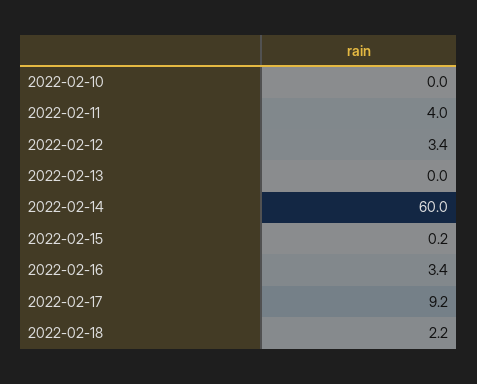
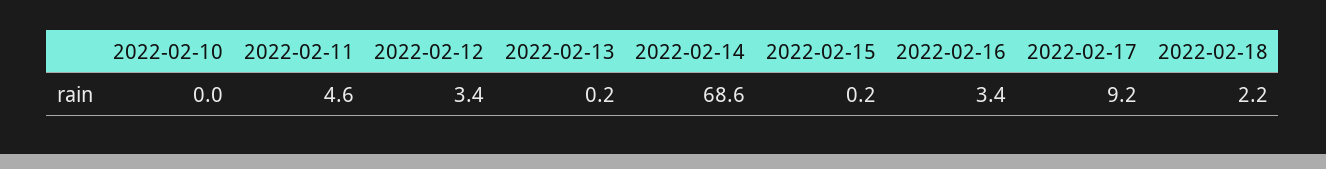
  {
    "2022-02-10": 0,
-   "2022-02-11": 4,
+   "2022-02-11": 4.6,
    "2022-02-12": 3.4,
-   "2022-02-13": 0,
+   "2022-02-13": 0.2,
-   "2022-02-14": 60,
+   "2022-02-14": 68.6,
    "2022-02-15": 0.2,
    "2022-02-16": 3.4,
    "2022-02-17": 9.2,
    "2022-02-18": 2.2
  }

